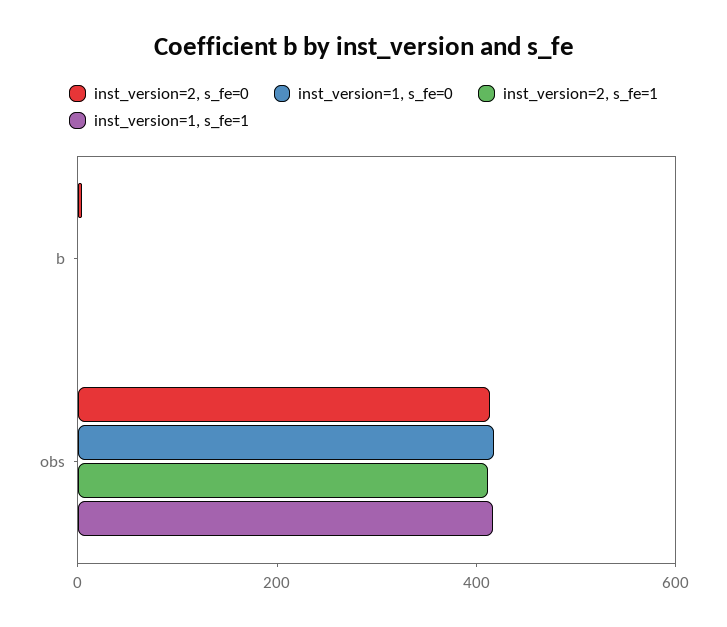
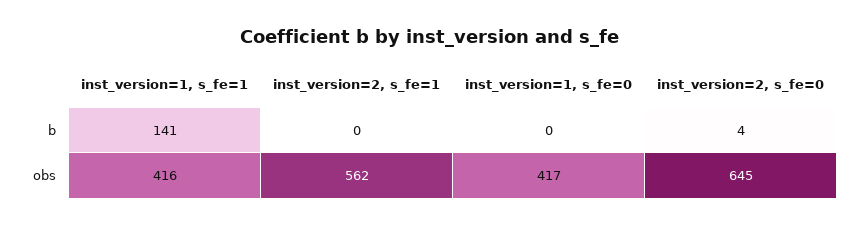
  {
    "inst_version=2, s_fe=0": {
      "b": 4,
-     "obs": 400
+     "obs": 645
    },
    "inst_version=1, s_fe=0": {
      "b": 0,
      "obs": 417
    },
    "inst_version=2, s_fe=1": {
      "b": 0,
-     "obs": 400
+     "obs": 562
    },
    "inst_version=1, s_fe=1": {
-     "b": 0,
+     "b": 141,
      "obs": 416
    }
  }

